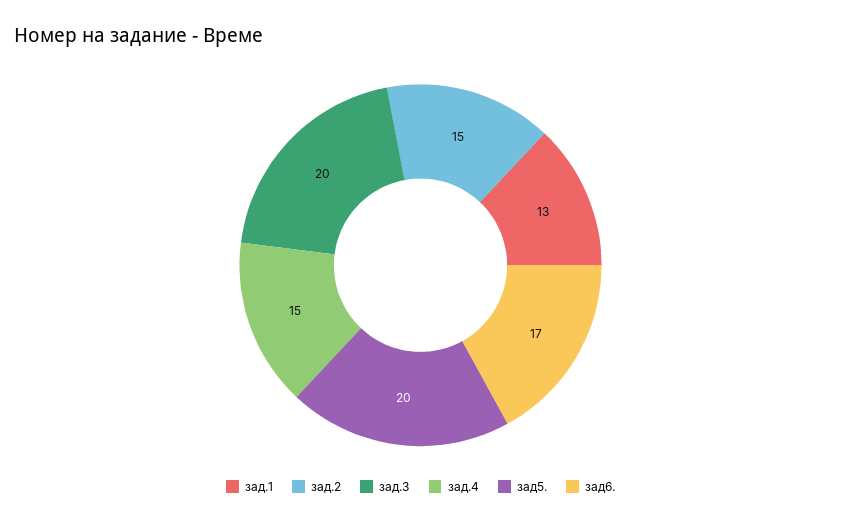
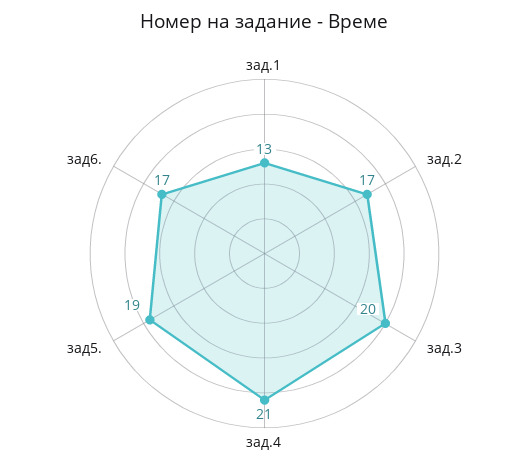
  {
    "зад.1": 13,
-   "зад.2": 15,
+   "зад.2": 17,
    "зад.3": 20,
-   "зад.4": 15,
+   "зад.4": 21,
-   "зад5.": 20,
+   "зад5.": 19,
    "зад6.": 17
  }

